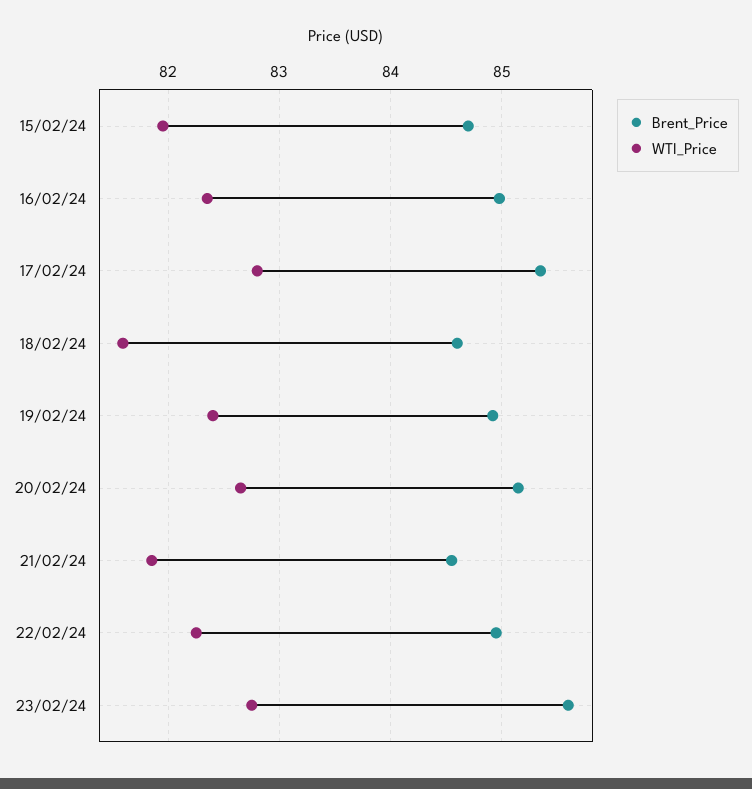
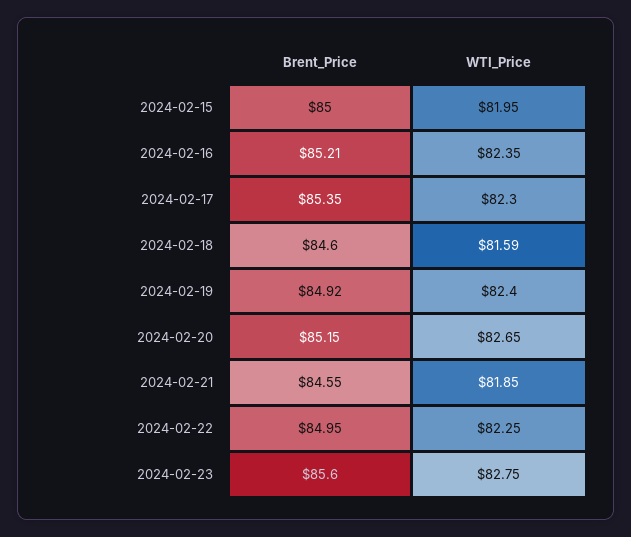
  {
    "Brent_Price": {
-     "15/02/24": 84.7,
+     "15/02/24": 85,
-     "16/02/24": 85,
+     "16/02/24": 85.21,
      "17/02/24": 85.35,
      "18/02/24": 84.6,
      "19/02/24": 84.92,
      "20/02/24": 85.15,
      "21/02/24": 84.55,
      "22/02/24": 84.95,
      "23/02/24": 85.6
    },
    "WTI_Price": {
      "15/02/24": 81.95,
      "16/02/24": 82.35,
-     "17/02/24": 82.8,
+     "17/02/24": 82.3,
      "18/02/24": 81.59,
      "19/02/24": 82.4,
      "20/02/24": 82.65,
      "21/02/24": 81.85,
      "22/02/24": 82.25,
      "23/02/24": 82.75
    }
  }

